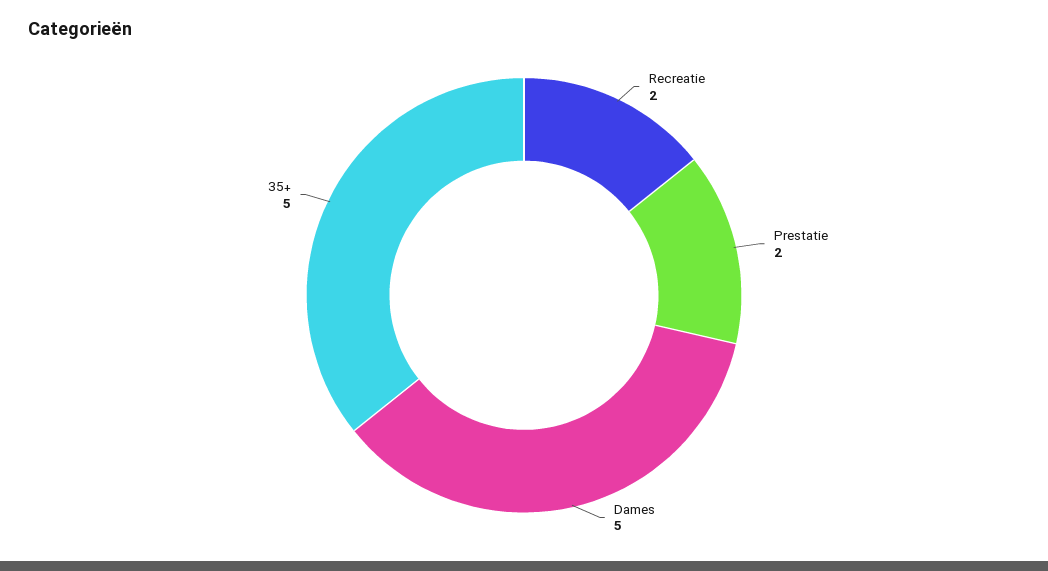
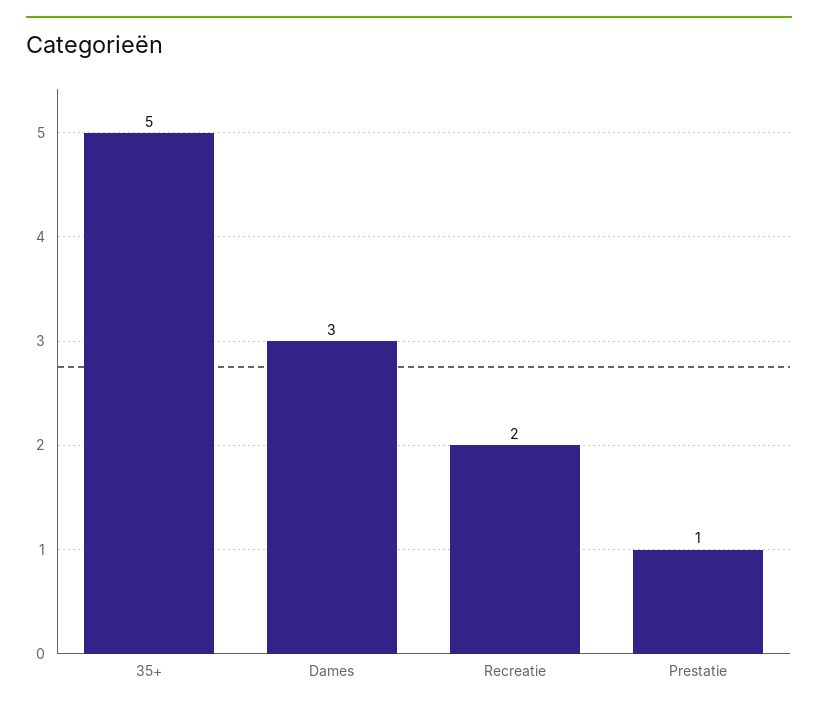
  {
    "Recreatie": 2,
-   "Prestatie": 2,
+   "Prestatie": 1,
-   "Dames": 5,
+   "Dames": 3,
    "35+": 5
  }

